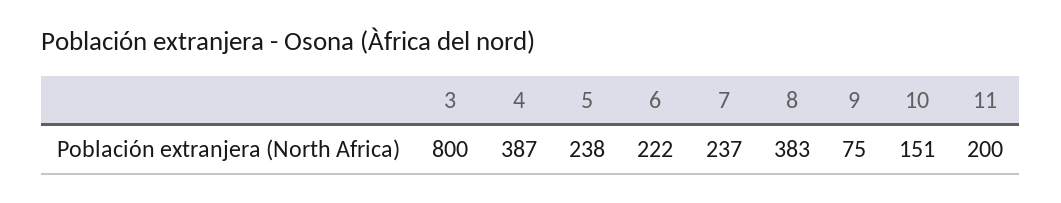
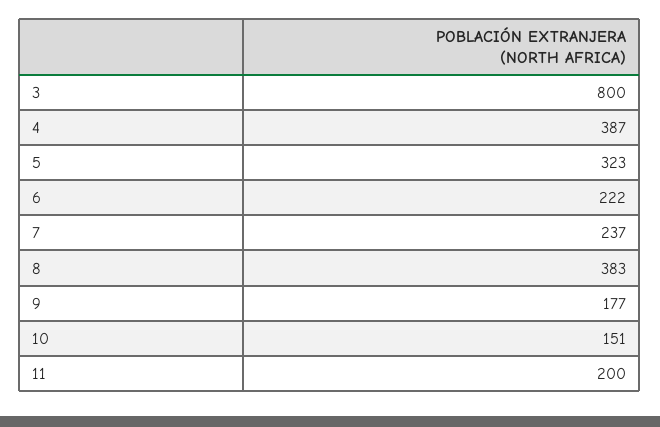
  {
    "3": 800,
    "4": 387,
-   "5": 238,
+   "5": 323,
    "6": 222,
    "7": 237,
    "8": 383,
-   "9": 75,
+   "9": 177,
    "10": 151,
    "11": 200
  }

